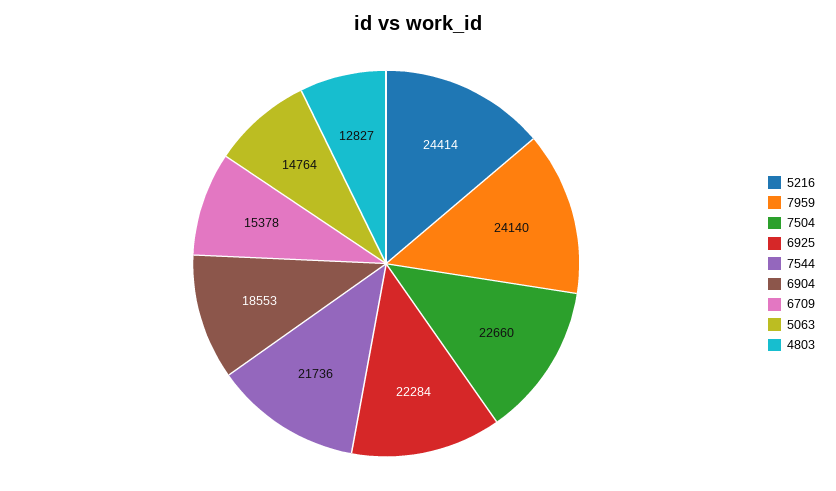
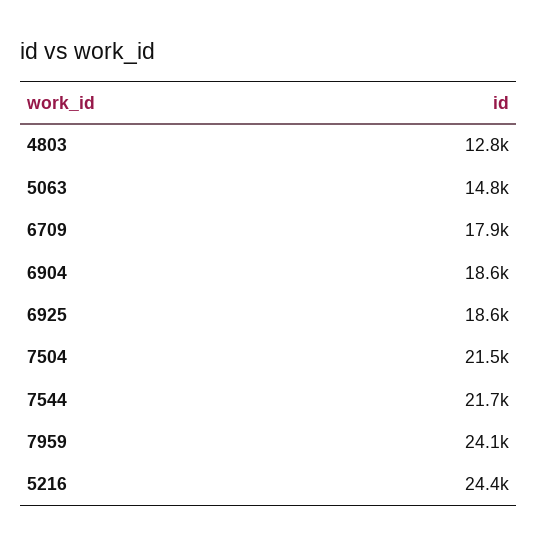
  {
    "5216": 24414,
    "7959": 24140,
-   "7504": 22660,
+   "7504": 21500,
-   "6925": 22284,
+   "6925": 18600,
    "7544": 21736,
    "6904": 18553,
-   "6709": 15378,
+   "6709": 17900,
    "5063": 14764,
    "4803": 12827
  }

